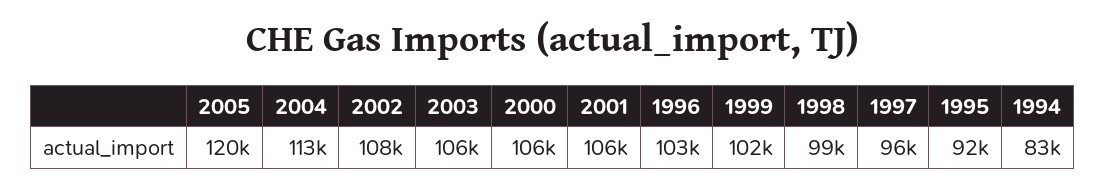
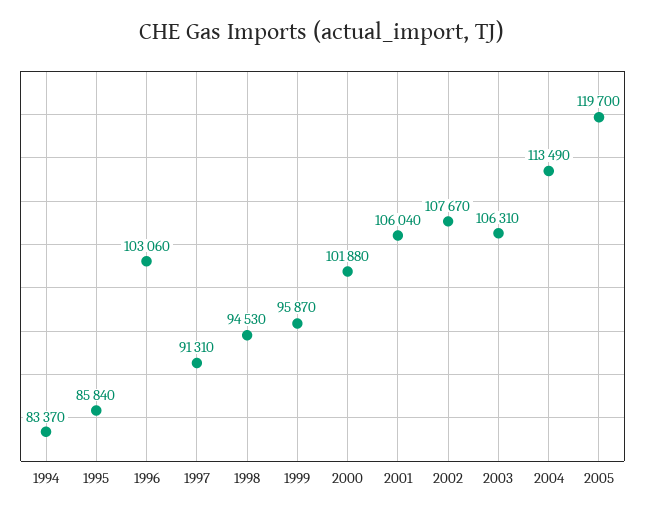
  {
    "2005": 119700,
    "2004": 113490,
    "2002": 107670,
    "2003": 106310,
-   "2000": 106000,
+   "2000": 101880,
    "2001": 106040,
    "1996": 103060,
-   "1999": 102000,
+   "1999": 95870,
-   "1998": 99000,
+   "1998": 94530,
-   "1997": 96000,
+   "1997": 91310,
-   "1995": 92000,
+   "1995": 85840,
    "1994": 83370
  }

